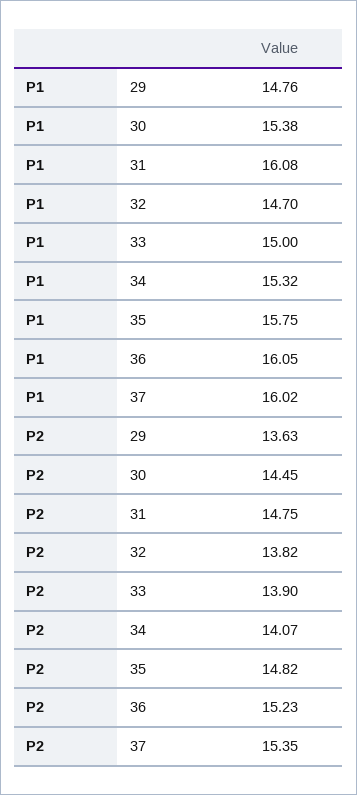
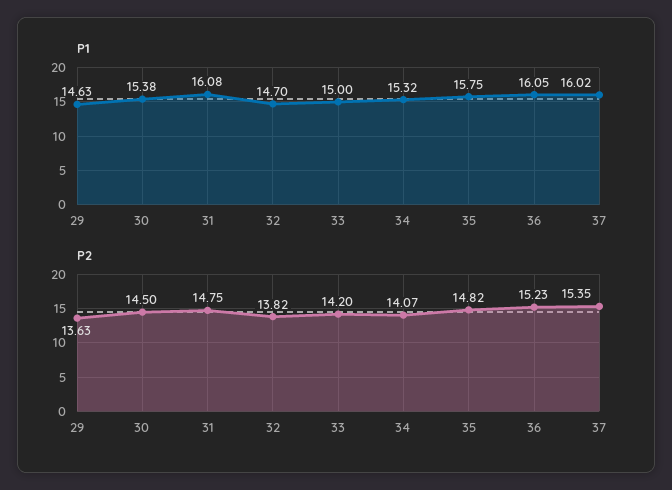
  {
    "P1": {
-     "29": 14.76,
+     "29": 14.63,
      "30": 15.38,
      "31": 16.08,
      "32": 14.7,
      "33": 15,
      "34": 15.32,
      "35": 15.75,
      "36": 16.05,
      "37": 16.02
    },
    "P2": {
      "29": 13.63,
-     "30": 14.45,
+     "30": 14.5,
      "31": 14.75,
      "32": 13.82,
-     "33": 13.9,
+     "33": 14.2,
      "34": 14.07,
      "35": 14.82,
      "36": 15.23,
      "37": 15.35
    }
  }

